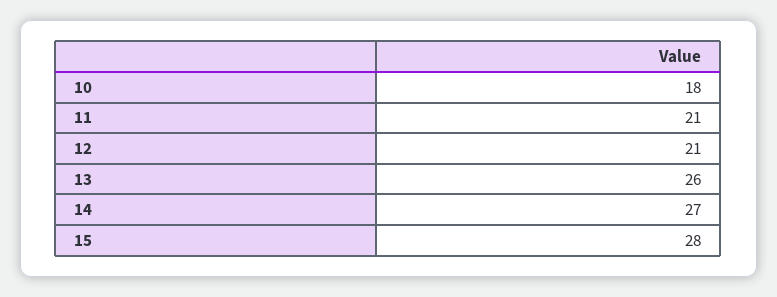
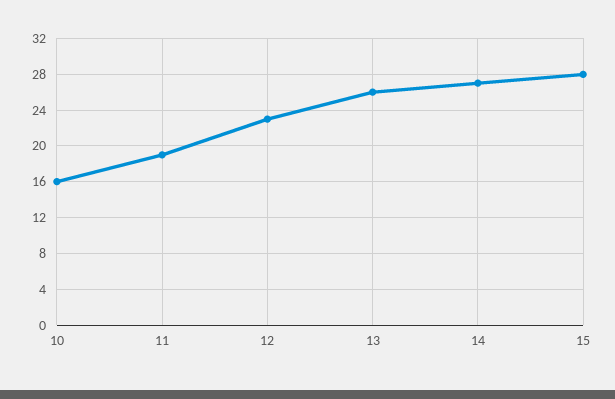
  {
-   "10": 18,
+   "10": 16,
-   "11": 21,
+   "11": 19,
-   "12": 21,
+   "12": 23,
    "13": 26,
    "14": 27,
    "15": 28
  }

